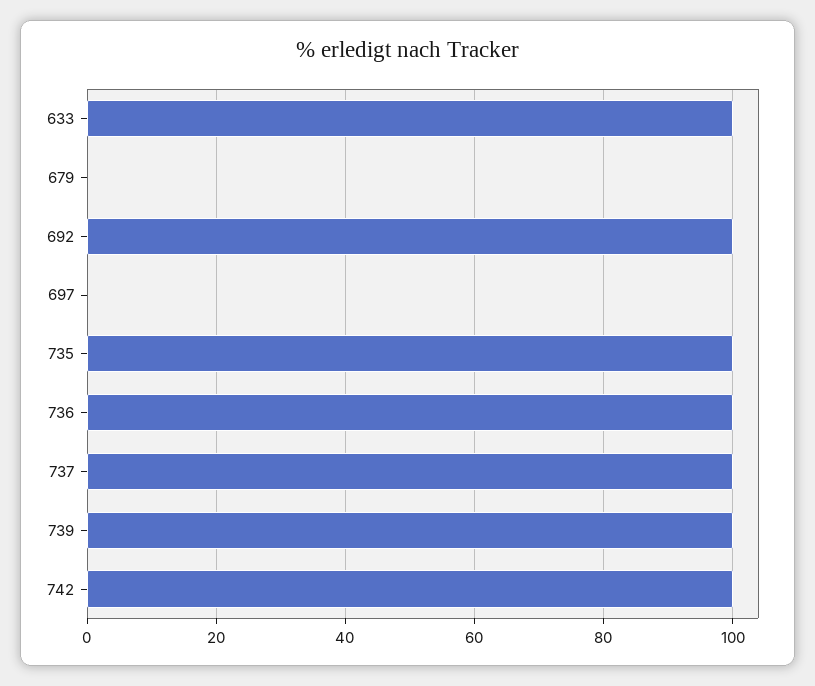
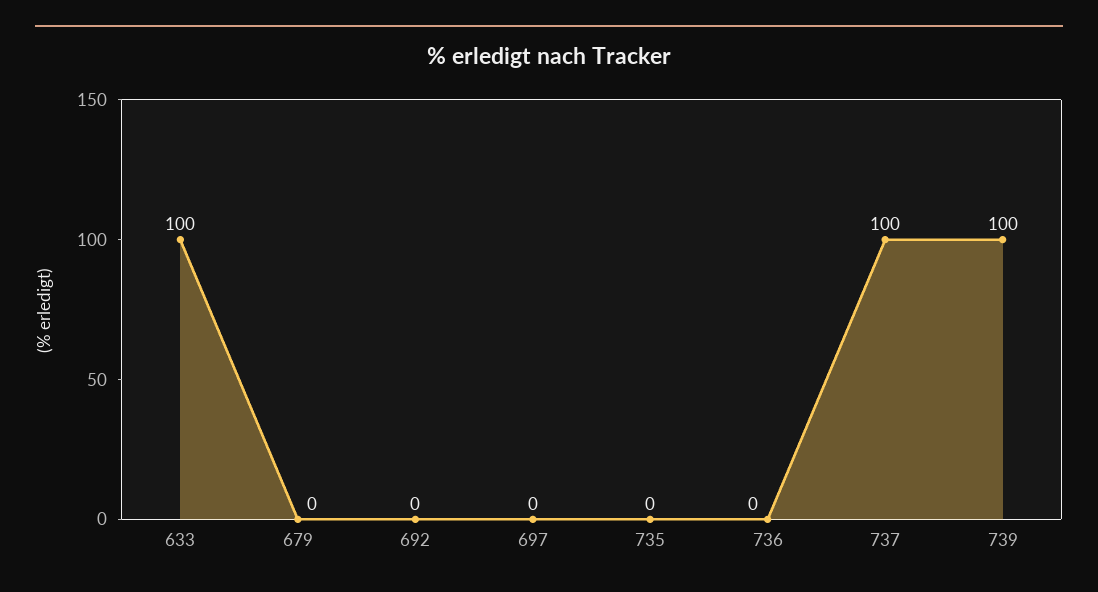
  {
    "633": 100,
    "679": 0,
-   "692": 100,
+   "692": 0,
    "697": 0,
-   "735": 100,
+   "735": 0,
-   "736": 100,
+   "736": 0,
    "737": 100,
-   "739": 100,
+   "739": 100
-   "742": 100
  }

